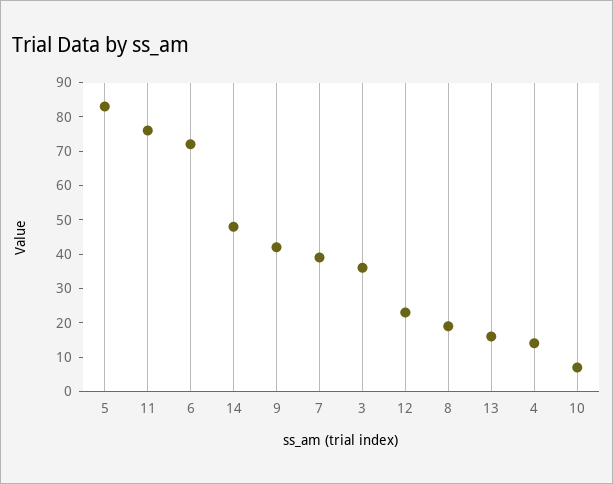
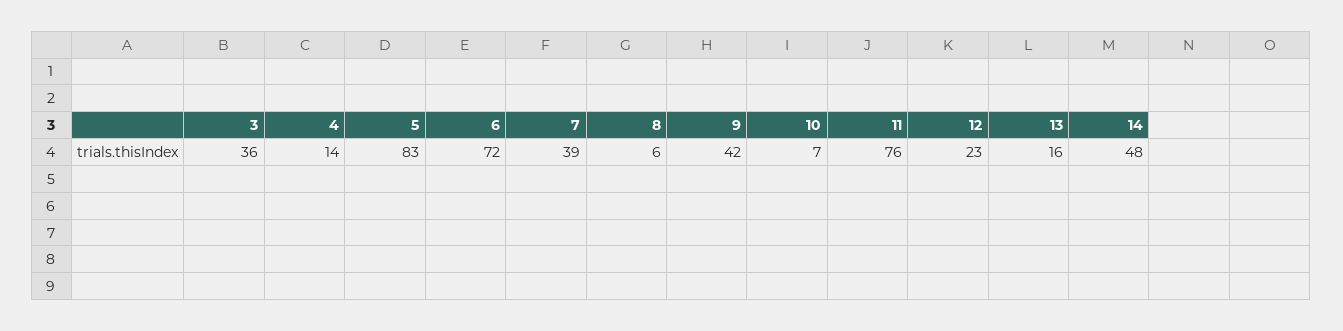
  {
    "5": 83,
    "11": 76,
    "6": 72,
    "14": 48,
    "9": 42,
    "7": 39,
    "3": 36,
    "12": 23,
-   "8": 20,
+   "8": 6,
    "13": 16,
    "4": 14,
    "10": 7
  }

